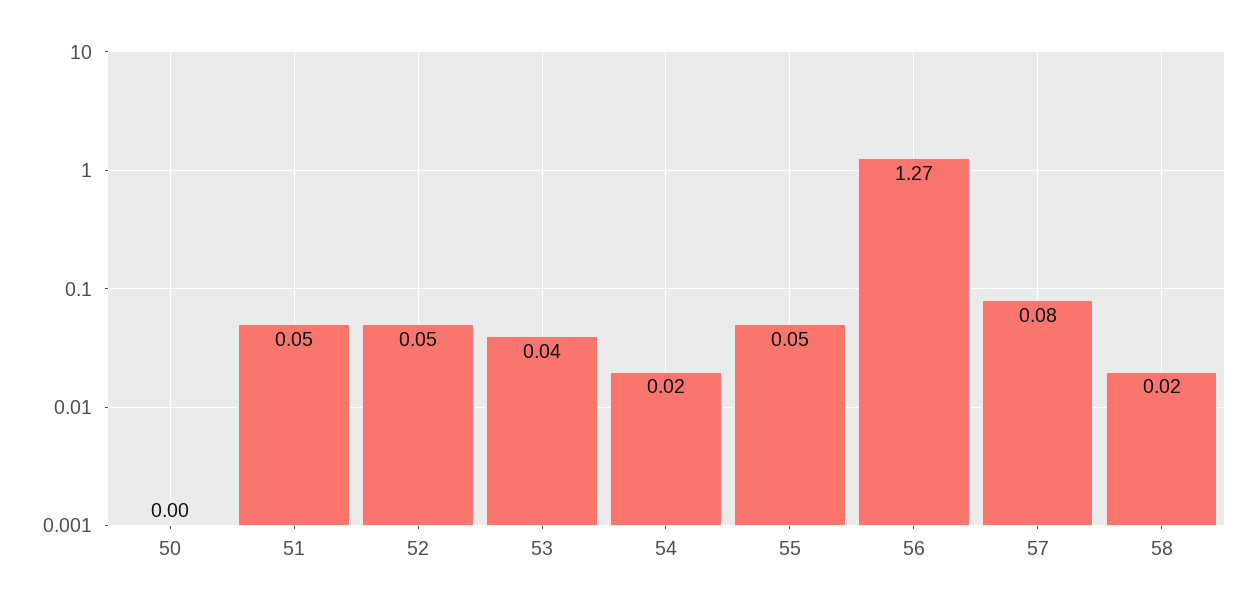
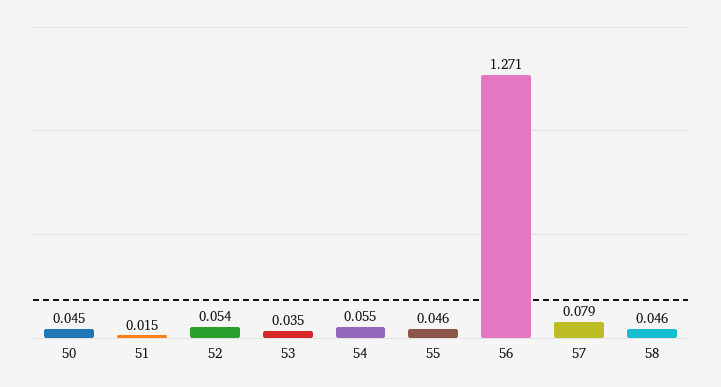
  {
-   "50": 0,
+   "50": 0.045,
-   "51": 0.05,
+   "51": 0.015,
    "52": 0.054,
    "53": 0.035,
-   "54": 0.02,
+   "54": 0.055,
    "55": 0.046,
    "56": 1.271,
    "57": 0.079,
-   "58": 0.02
+   "58": 0.046
  }

